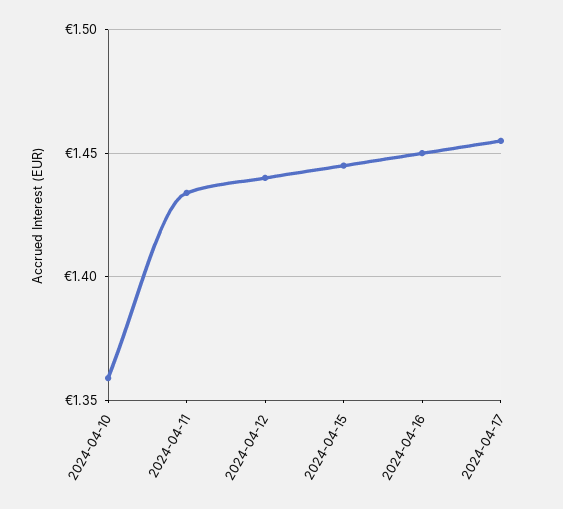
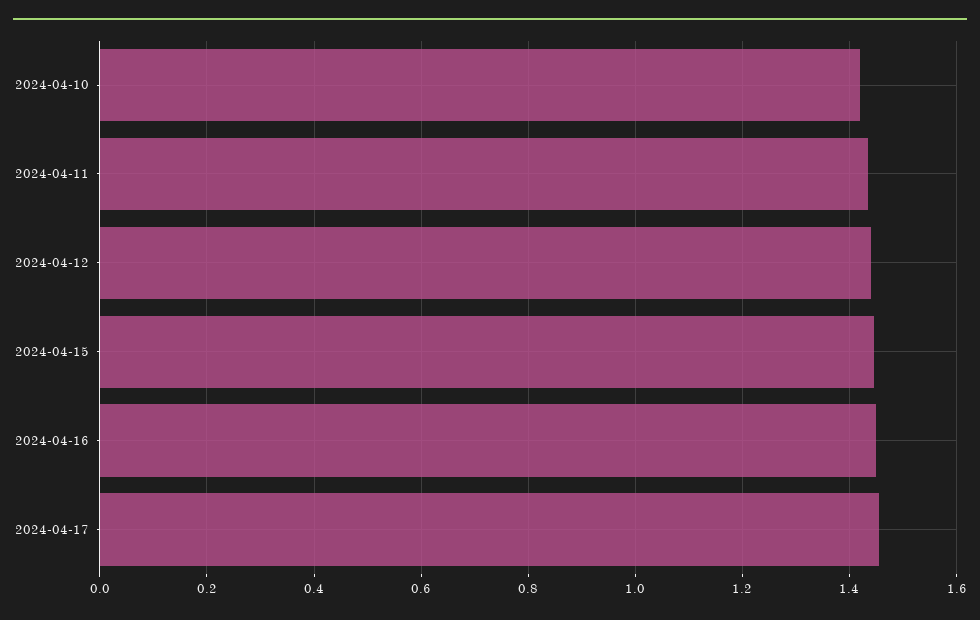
  {
-   "2024-04-10": 1.36,
+   "2024-04-10": 1.42,
    "2024-04-11": 1.435,
    "2024-04-12": 1.44,
    "2024-04-15": 1.445,
    "2024-04-16": 1.45,
    "2024-04-17": 1.455
  }

